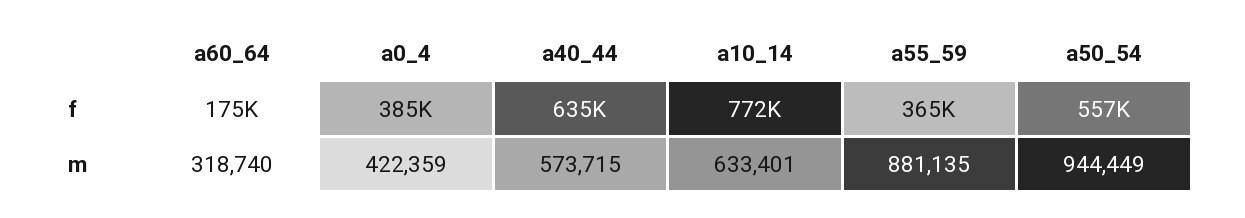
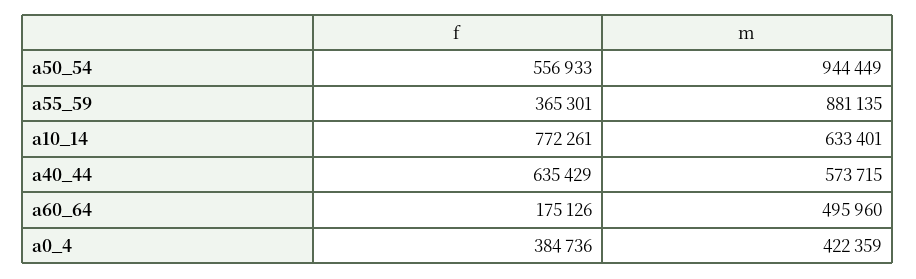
  {
    "a60_64": {
      "f": 175126,
-     "m": 318740
+     "m": 495960
    },
    "a0_4": {
      "f": 384736,
      "m": 422359
    },
    "a40_44": {
      "f": 635429,
      "m": 573715
    },
    "a10_14": {
      "f": 772261,
      "m": 633401
    },
    "a55_59": {
      "f": 365301,
      "m": 881135
    },
    "a50_54": {
      "f": 556933,
      "m": 944449
    }
  }

